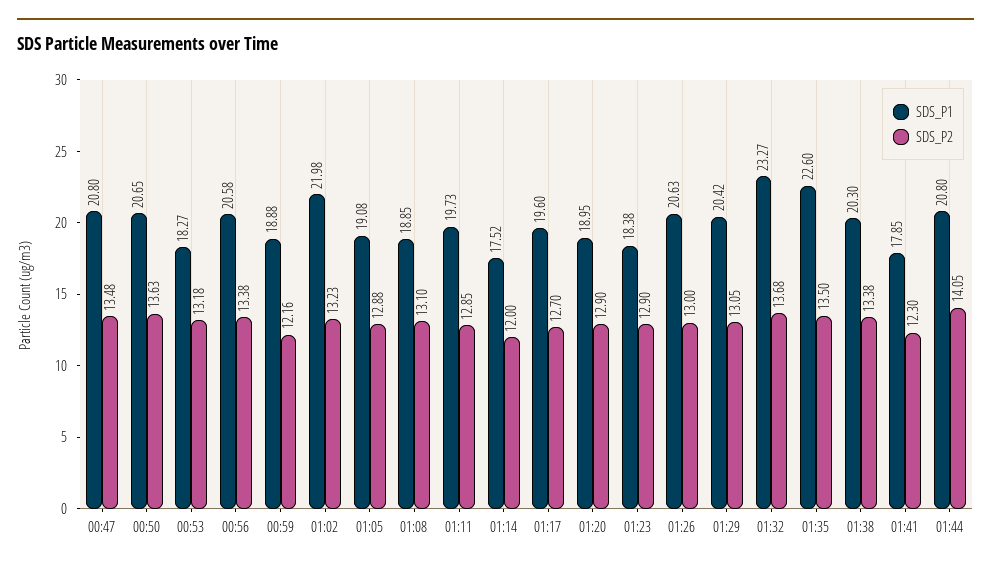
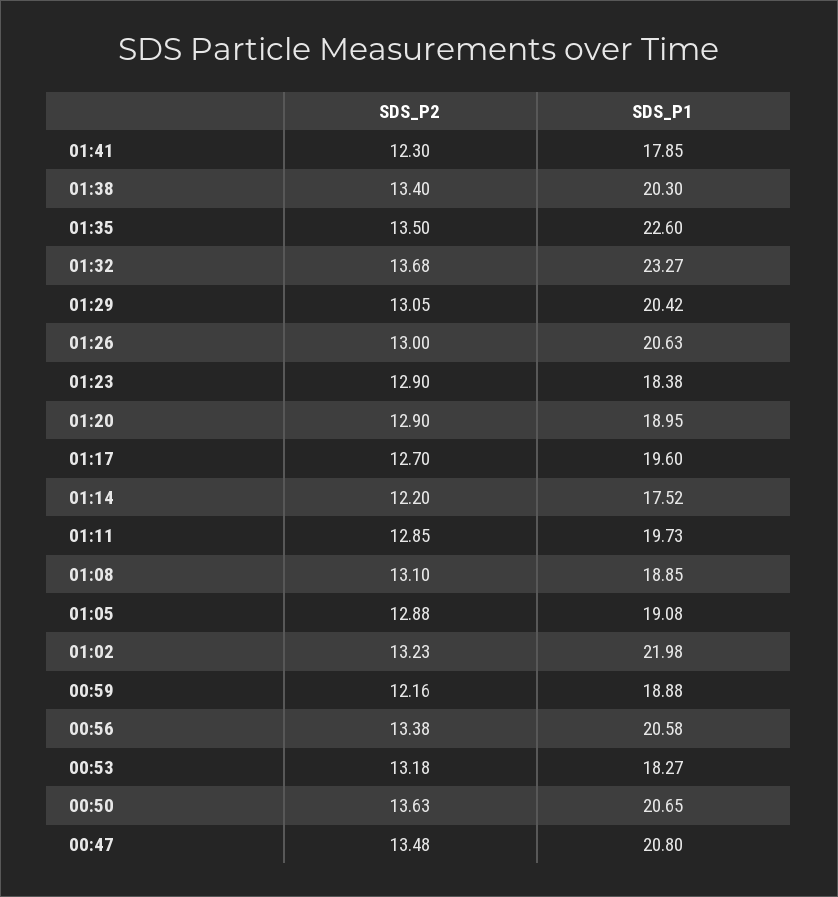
  {
    "SDS_P1": {
      "00:47": 20.8,
      "00:50": 20.65,
      "00:53": 18.27,
      "00:56": 20.58,
      "00:59": 18.88,
      "01:02": 21.98,
      "01:05": 19.08,
      "01:08": 18.85,
      "01:11": 19.73,
      "01:14": 17.52,
      "01:17": 19.6,
      "01:20": 18.95,
      "01:23": 18.38,
      "01:26": 20.63,
      "01:29": 20.42,
      "01:32": 23.27,
      "01:35": 22.6,
      "01:38": 20.3,
-     "01:41": 17.85,
+     "01:41": 17.85
-     "01:44": 20.8
    },
    "SDS_P2": {
      "00:47": 13.48,
      "00:50": 13.63,
      "00:53": 13.18,
      "00:56": 13.38,
      "00:59": 12.16,
      "01:02": 13.23,
      "01:05": 12.88,
      "01:08": 13.1,
      "01:11": 12.85,
-     "01:14": 12,
+     "01:14": 12.2,
      "01:17": 12.7,
      "01:20": 12.9,
      "01:23": 12.9,
      "01:26": 13,
      "01:29": 13.05,
      "01:32": 13.68,
      "01:35": 13.5,
-     "01:38": 13.38,
+     "01:38": 13.4,
-     "01:41": 12.3,
+     "01:41": 12.3
-     "01:44": 14.05
    }
  }

